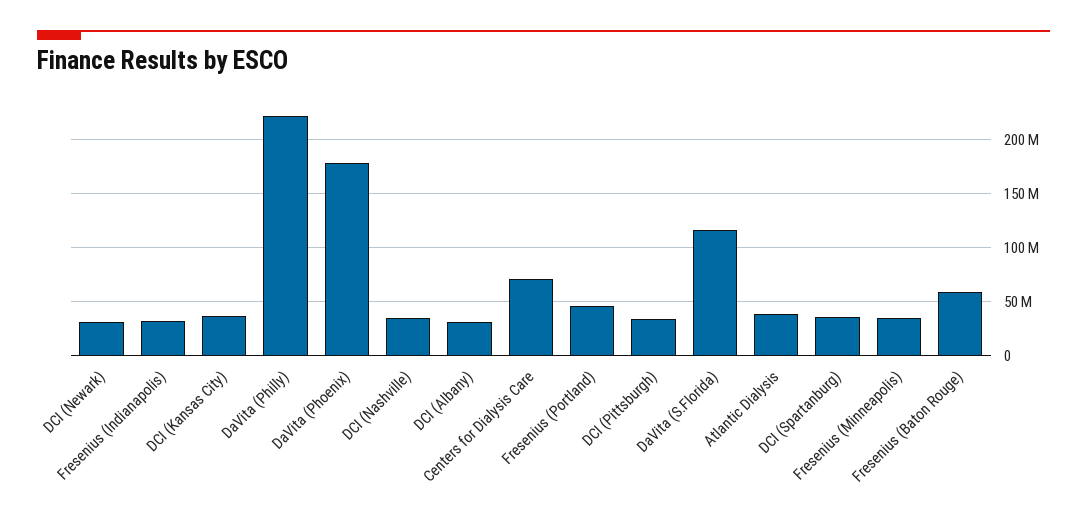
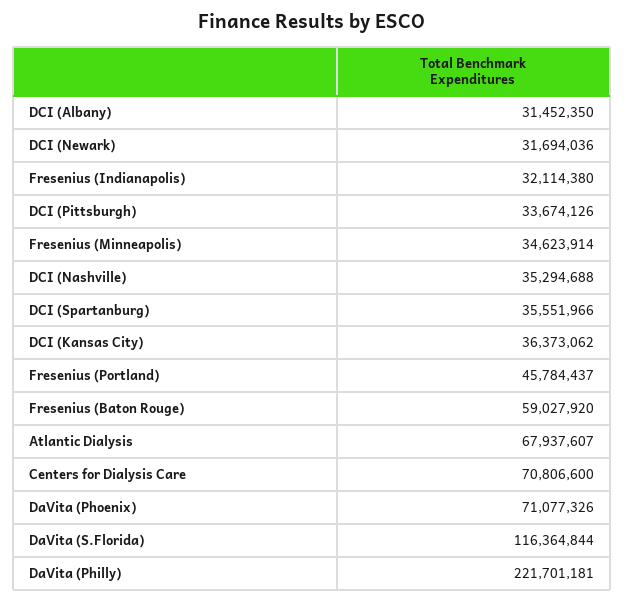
  {
    "DCI (Newark)": 31694036,
    "Fresenius (Indianapolis)": 32114380,
    "DCI (Kansas City)": 36373062,
    "DaVita (Philly)": 221701181,
-   "DaVita (Phoenix)": 180000000,
+   "DaVita (Phoenix)": 71077326,
    "DCI (Nashville)": 35294688,
    "DCI (Albany)": 31452350,
    "Centers for Dialysis Care": 70806600,
    "Fresenius (Portland)": 45784437,
    "DCI (Pittsburgh)": 33674126,
    "DaVita (S.Florida)": 116364844,
-   "Atlantic Dialysis": 40000000,
+   "Atlantic Dialysis": 67937607,
    "DCI (Spartanburg)": 35551966,
    "Fresenius (Minneapolis)": 34623914,
    "Fresenius (Baton Rouge)": 59027920
  }

